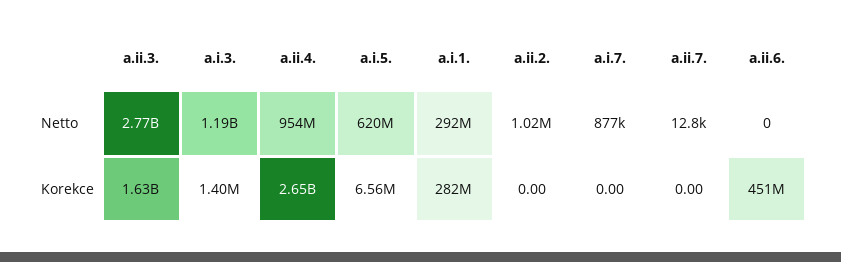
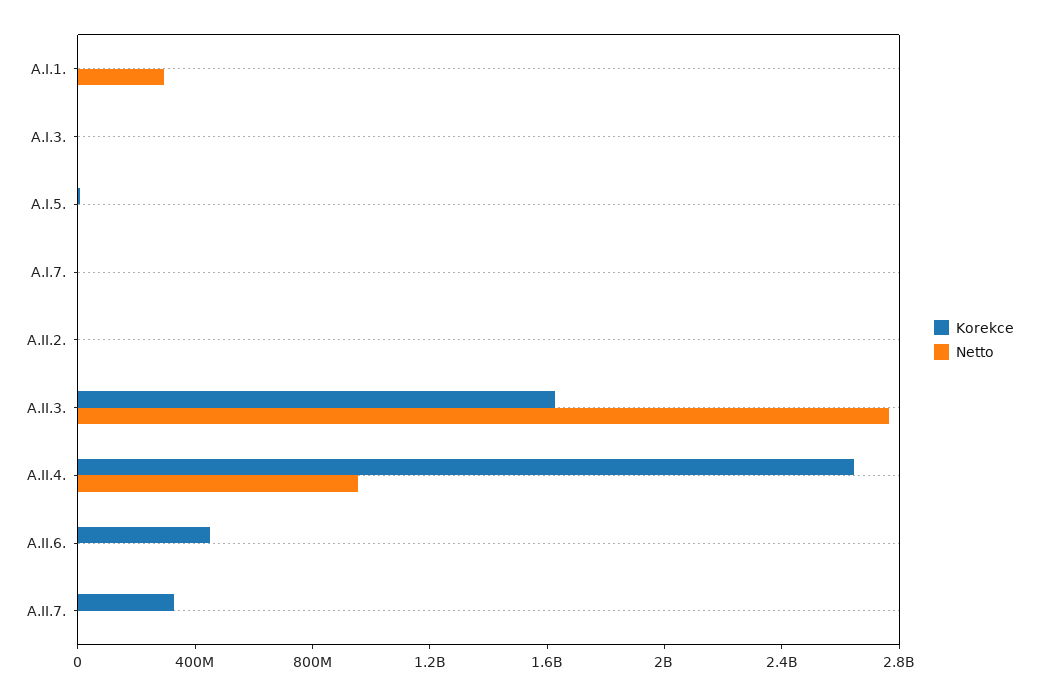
  {
    "Netto": {
      "a.ii.3.": 2770000000,
-     "a.i.3.": 1190000000,
+     "a.i.3.": 0,
      "a.ii.4.": 954000000,
-     "a.i.5.": 620000000,
+     "a.i.5.": 0,
      "a.i.1.": 292000000,
      "a.ii.2.": 1020000,
      "a.i.7.": 877000,
      "a.ii.7.": 12800,
      "a.ii.6.": 0
    },
    "Korekce": {
      "a.ii.3.": 1630000000,
      "a.i.3.": 1400000,
      "a.ii.4.": 2650000000,
      "a.i.5.": 6560000,
-     "a.i.1.": 282000000,
+     "a.i.1.": 0,
      "a.ii.2.": 0,
      "a.i.7.": 0,
-     "a.ii.7.": 0,
+     "a.ii.7.": 300000000,
      "a.ii.6.": 451000000
    }
  }

